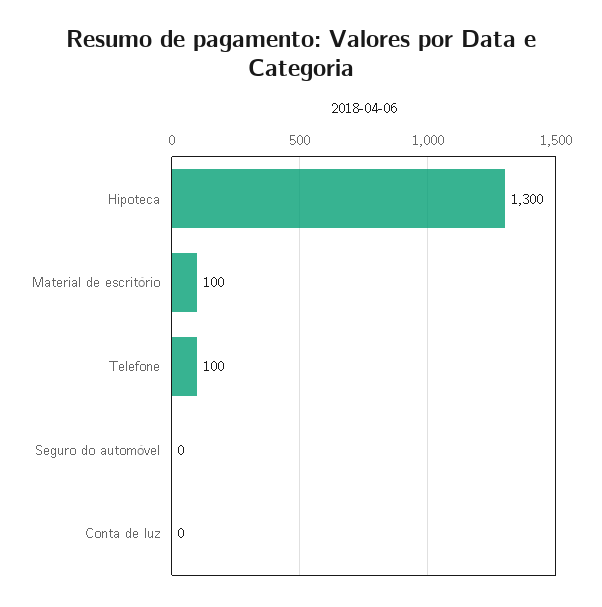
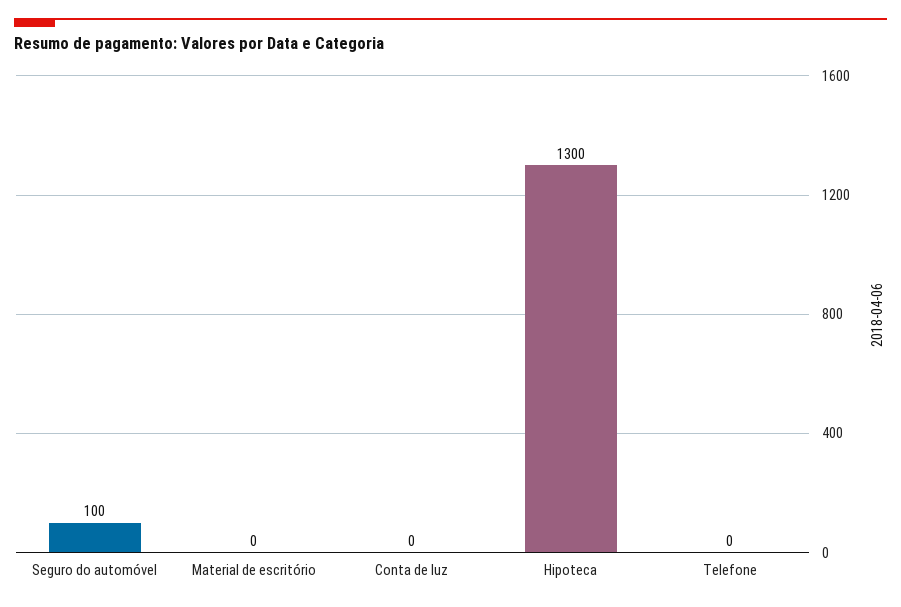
  {
    "Hipoteca": 1300,
-   "Material de escritório": 100,
+   "Material de escritório": 0,
-   "Telefone": 100,
+   "Telefone": 0,
-   "Seguro do automóvel": 0,
+   "Seguro do automóvel": 100,
    "Conta de luz": 0
  }

